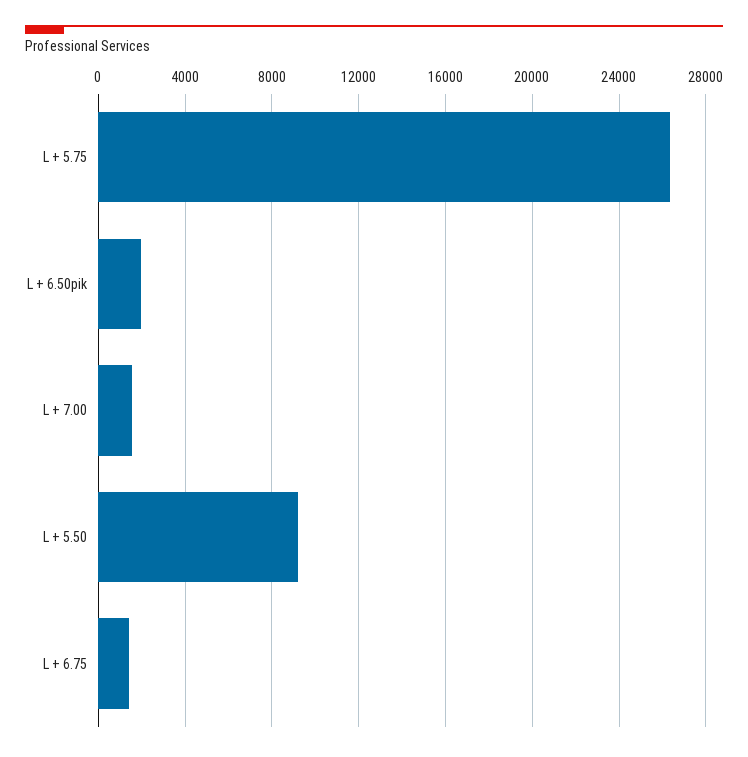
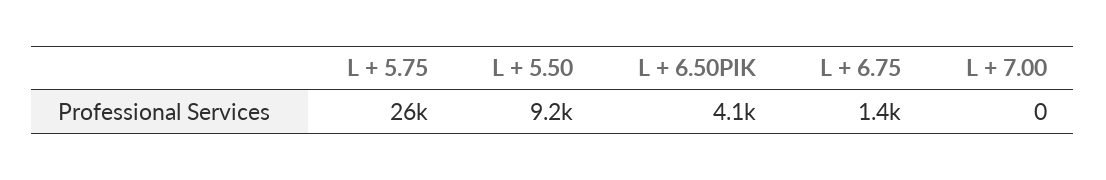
  {
    "L + 5.75": 26000,
-   "L + 6.50pik": 2000,
+   "L + 6.50pik": 4100,
-   "L + 7.00": 1500,
+   "L + 7.00": 0,
    "L + 5.50": 9200,
    "L + 6.75": 1400
  }

